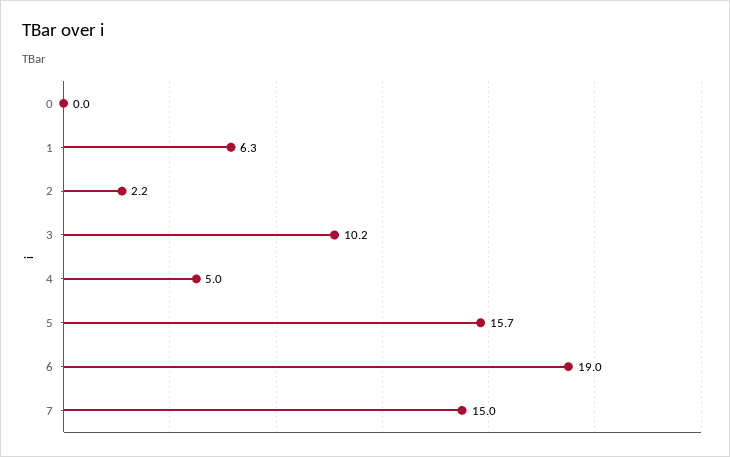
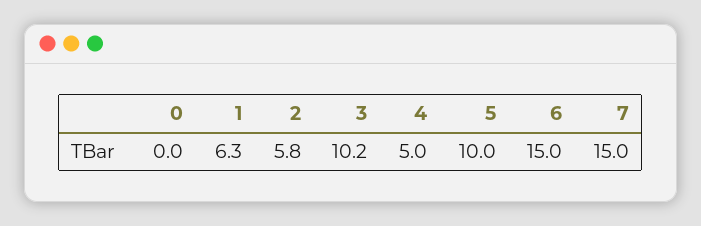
  {
    "0": 0,
    "1": 6.3,
-   "2": 2.2,
+   "2": 5.8,
    "3": 10.2,
    "4": 5,
-   "5": 15.7,
+   "5": 10,
-   "6": 19,
+   "6": 15,
    "7": 15
  }

